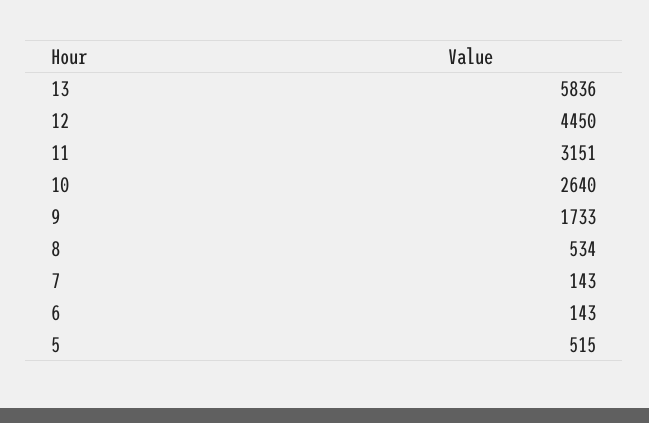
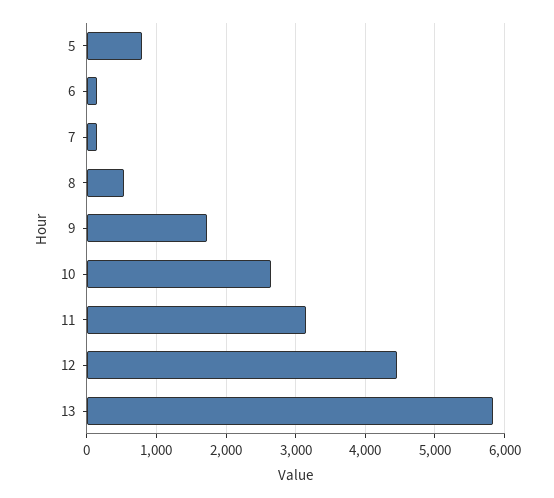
  {
    "13": 5836,
    "12": 4450,
    "11": 3151,
    "10": 2640,
    "9": 1733,
    "8": 534,
    "7": 143,
    "6": 143,
-   "5": 515
+   "5": 800
  }

